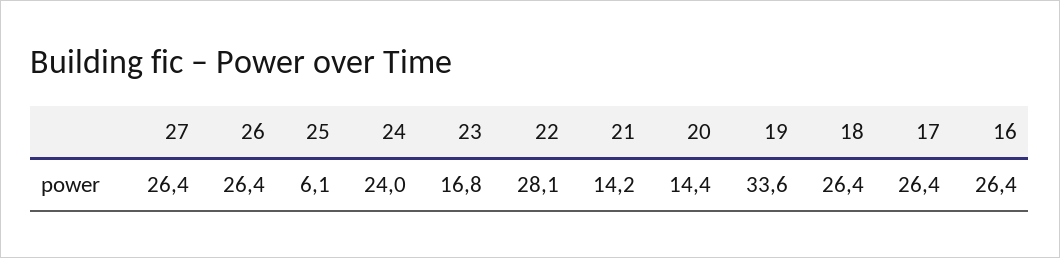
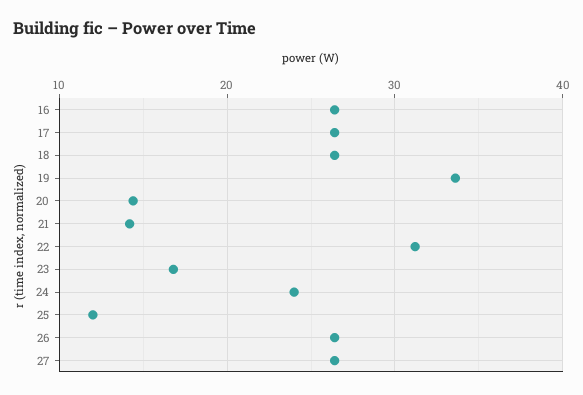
  {
    "27": 26.4,
    "26": 26.4,
-   "25": 6.1,
+   "25": 12,
    "24": 24,
    "23": 16.8,
-   "22": 28.1,
+   "22": 31,
    "21": 14.2,
    "20": 14.4,
    "19": 33.6,
    "18": 26.4,
    "17": 26.4,
    "16": 26.4
  }

